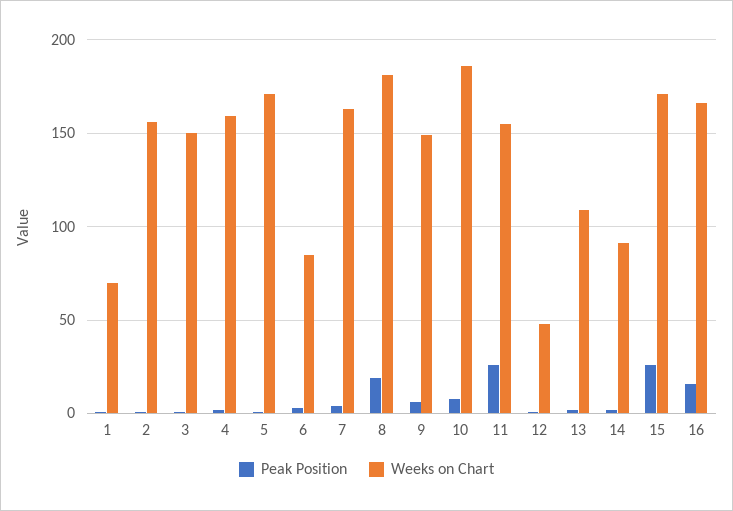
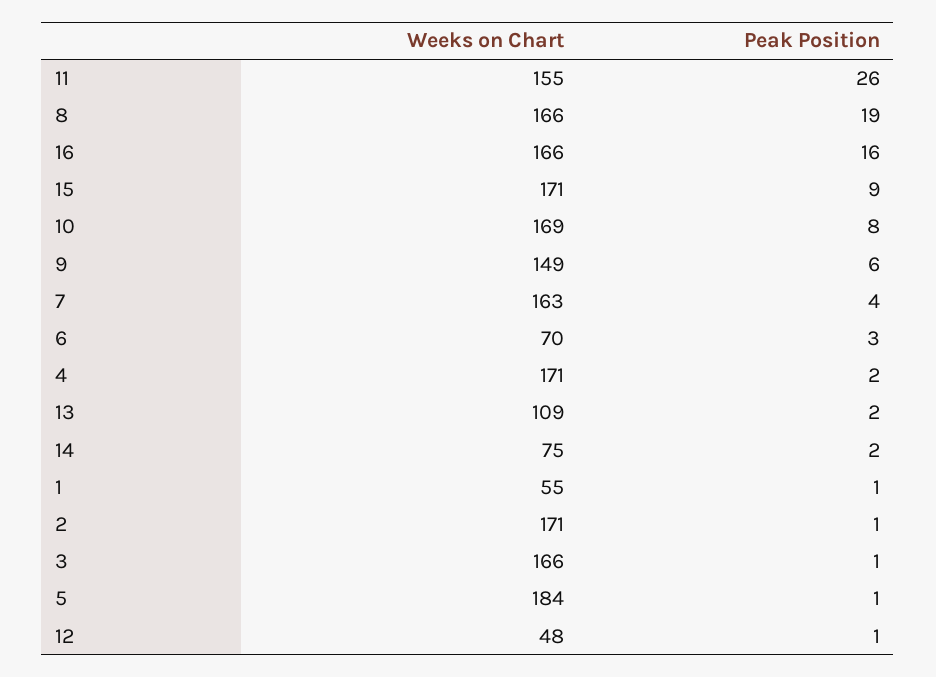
  {
    "Peak Position": {
      "1": 1,
      "2": 1,
      "3": 1,
      "4": 2,
      "5": 1,
      "6": 3,
      "7": 4,
      "8": 19,
      "9": 6,
      "10": 8,
      "11": 26,
      "12": 1,
      "13": 2,
      "14": 2,
-     "15": 25,
+     "15": 9,
      "16": 16
    },
    "Weeks on Chart": {
-     "1": 70,
+     "1": 55,
-     "2": 155,
+     "2": 171,
-     "3": 150,
+     "3": 166,
-     "4": 160,
+     "4": 171,
-     "5": 170,
+     "5": 184,
-     "6": 85,
+     "6": 70,
      "7": 163,
-     "8": 180,
+     "8": 166,
      "9": 149,
-     "10": 185,
+     "10": 169,
      "11": 155,
      "12": 48,
      "13": 109,
-     "14": 90,
+     "14": 75,
      "15": 171,
      "16": 166
    }
  }

